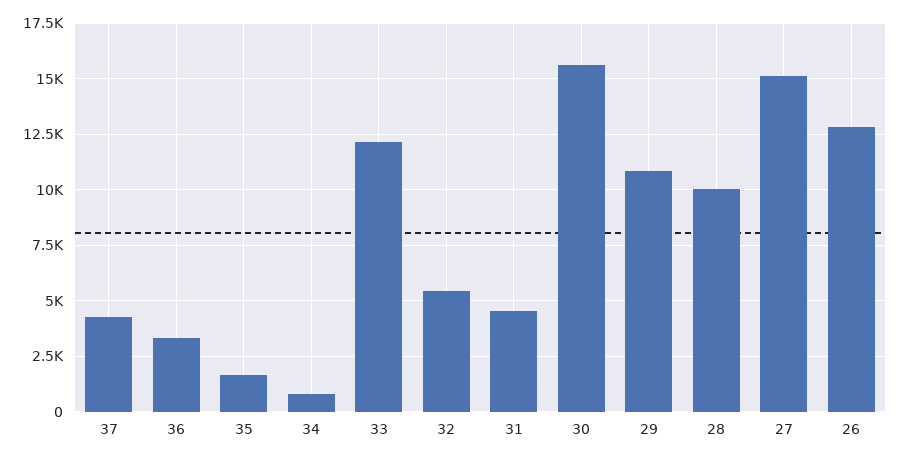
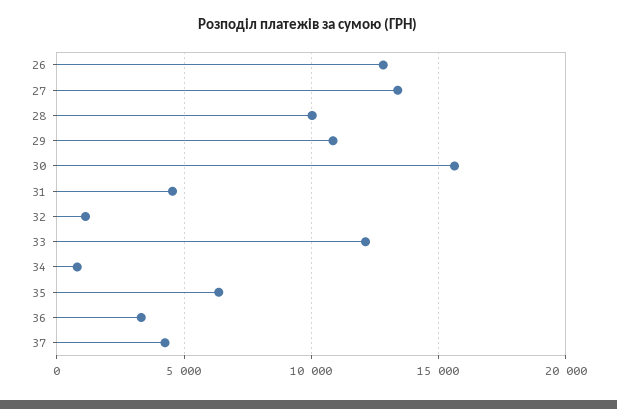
  {
    "37": 4500,
    "36": 3500,
-   "35": 1500,
+   "35": 6500,
    "34": 1000,
    "33": 12000,
-   "32": 5500,
+   "32": 1000,
    "31": 4500,
    "30": 15500,
    "29": 11000,
    "28": 10000,
-   "27": 15000,
+   "27": 13500,
    "26": 13000
  }

